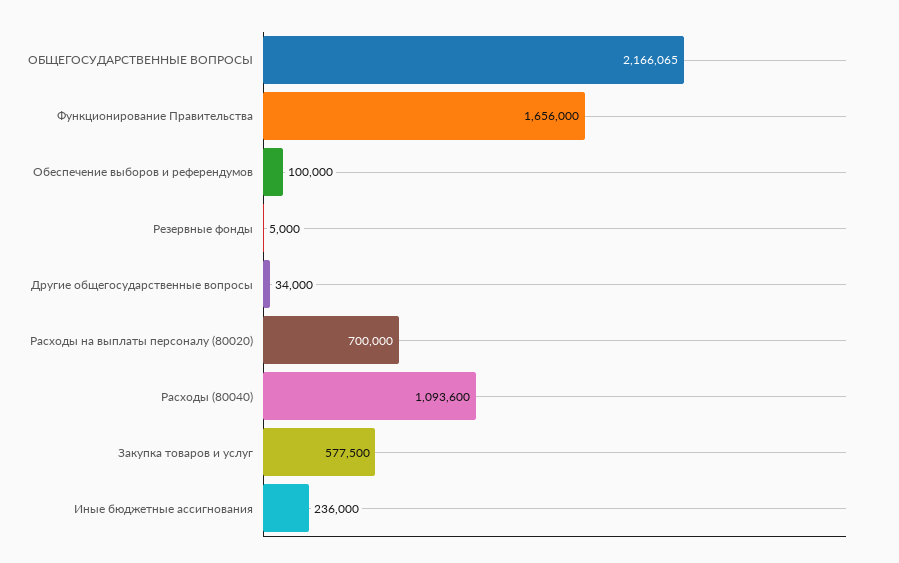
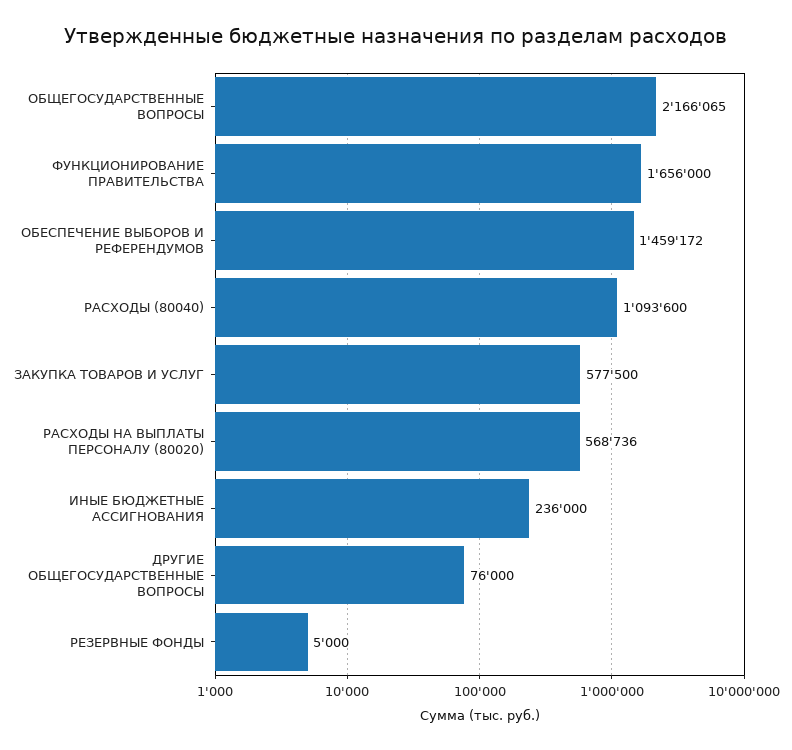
  {
    "ОБЩЕГОСУДАРСТВЕННЫЕ ВОПРОСЫ": 2166065,
    "Функционирование Правительства": 1656000,
-   "Обеспечение выборов и референдумов": 100000,
+   "Обеспечение выборов и референдумов": 1459172,
    "Резервные фонды": 5000,
-   "Другие общегосударственные вопросы": 34000,
+   "Другие общегосударственные вопросы": 76000,
-   "Расходы на выплаты персоналу (80020)": 700000,
+   "Расходы на выплаты персоналу (80020)": 568736,
    "Расходы (80040)": 1093600,
    "Закупка товаров и услуг": 577500,
    "Иные бюджетные ассигнования": 236000
  }

